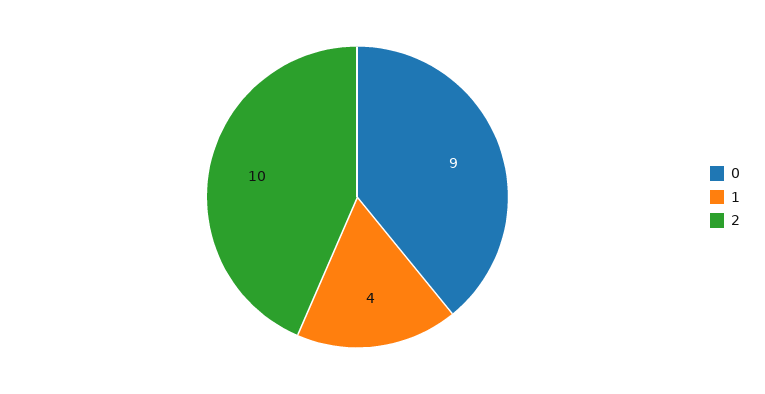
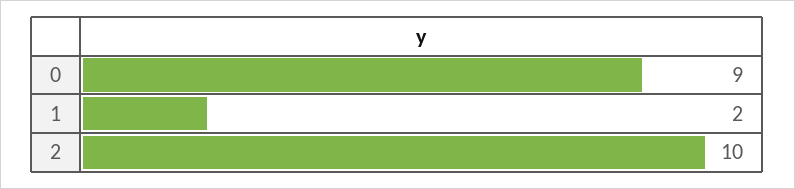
  {
    "0": 9,
-   "1": 4,
+   "1": 2,
    "2": 10
  }

